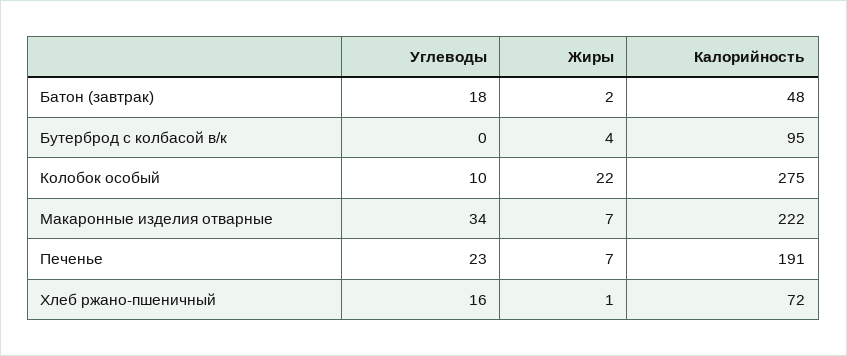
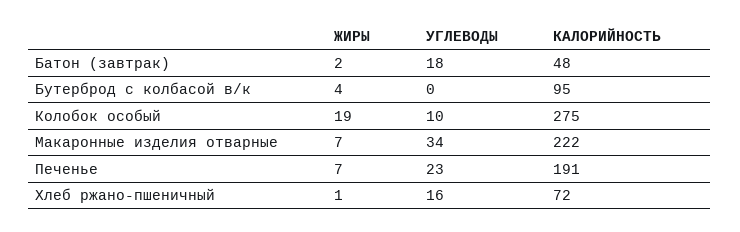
  {
    "Углеводы": {
      "Батон (завтрак)": 18,
      "Бутерброд с колбасой в/к": 0,
      "Колобок особый": 10,
      "Макаронные изделия отварные": 34,
      "Печенье": 23,
      "Хлеб ржано-пшеничный": 16
    },
    "Жиры": {
      "Батон (завтрак)": 2,
      "Бутерброд с колбасой в/к": 4,
-     "Колобок особый": 22,
+     "Колобок особый": 19,
      "Макаронные изделия отварные": 7,
      "Печенье": 7,
      "Хлеб ржано-пшеничный": 1
    },
    "Калорийность": {
      "Батон (завтрак)": 48,
      "Бутерброд с колбасой в/к": 95,
      "Колобок особый": 275,
      "Макаронные изделия отварные": 222,
      "Печенье": 191,
      "Хлеб ржано-пшеничный": 72
    }
  }

